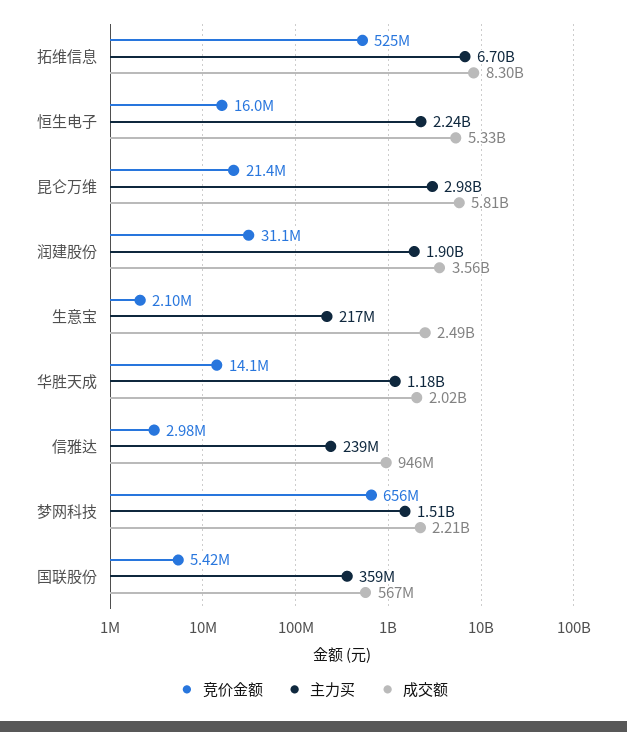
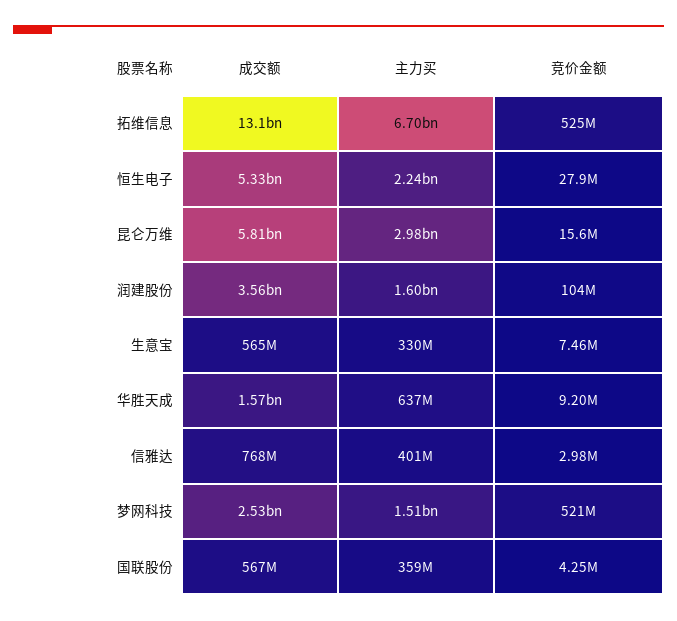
  {
    "竞价金额": {
      "拓维信息": 525000000,
-     "恒生电子": 16000000,
+     "恒生电子": 27900000,
-     "昆仑万维": 21400000,
+     "昆仑万维": 15600000,
-     "润建股份": 31100000,
+     "润建股份": 104000000,
-     "生意宝": 2100000,
+     "生意宝": 7460000,
-     "华胜天成": 14100000,
+     "华胜天成": 9200000,
      "信雅达": 2980000,
-     "梦网科技": 656000000,
+     "梦网科技": 521000000,
-     "国联股份": 5420000
+     "国联股份": 4250000
    },
    "主力买": {
      "拓维信息": 6700000000,
      "恒生电子": 2240000000,
      "昆仑万维": 2980000000,
-     "润建股份": 1900000000,
+     "润建股份": 1600000000,
-     "生意宝": 217000000,
+     "生意宝": 330000000,
-     "华胜天成": 1180000000,
+     "华胜天成": 637000000,
-     "信雅达": 239000000,
+     "信雅达": 401000000,
      "梦网科技": 1510000000,
      "国联股份": 359000000
    },
    "成交额": {
-     "拓维信息": 8300000000,
+     "拓维信息": 13100000000,
      "恒生电子": 5330000000,
      "昆仑万维": 5810000000,
      "润建股份": 3560000000,
-     "生意宝": 2490000000,
+     "生意宝": 565000000,
-     "华胜天成": 2020000000,
+     "华胜天成": 1570000000,
-     "信雅达": 946000000,
+     "信雅达": 768000000,
-     "梦网科技": 2210000000,
+     "梦网科技": 2530000000,
      "国联股份": 567000000
    }
  }

